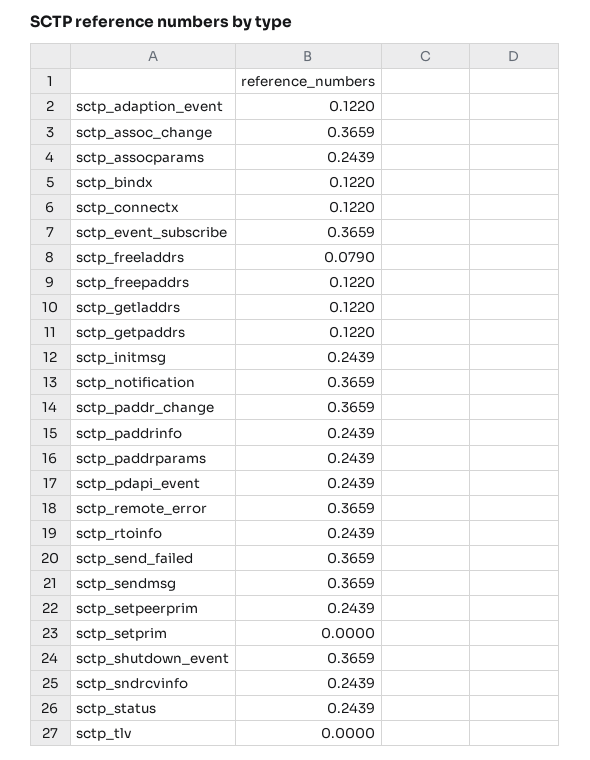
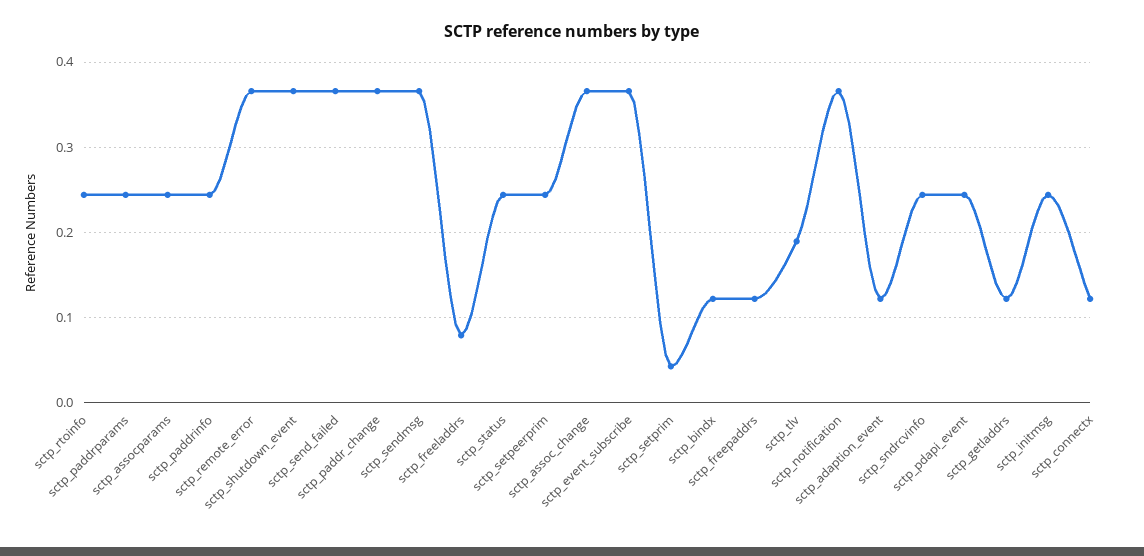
  {
    "sctp_adaption_event": 0.122,
    "sctp_assoc_change": 0.3659,
    "sctp_assocparams": 0.2439,
    "sctp_bindx": 0.122,
    "sctp_connectx": 0.122,
    "sctp_event_subscribe": 0.3659,
    "sctp_freeladdrs": 0.079,
    "sctp_freepaddrs": 0.122,
    "sctp_getladdrs": 0.122,
-   "sctp_getpaddrs": 0.122,
    "sctp_initmsg": 0.2439,
    "sctp_notification": 0.3659,
    "sctp_paddr_change": 0.3659,
    "sctp_paddrinfo": 0.2439,
    "sctp_paddrparams": 0.2439,
    "sctp_pdapi_event": 0.2439,
    "sctp_remote_error": 0.3659,
    "sctp_rtoinfo": 0.2439,
    "sctp_send_failed": 0.3659,
    "sctp_sendmsg": 0.3659,
    "sctp_setpeerprim": 0.2439,
-   "sctp_setprim": 0,
+   "sctp_setprim": 0.04,
    "sctp_shutdown_event": 0.3659,
    "sctp_sndrcvinfo": 0.2439,
    "sctp_status": 0.2439,
-   "sctp_tlv": 0
+   "sctp_tlv": 0.19
  }

